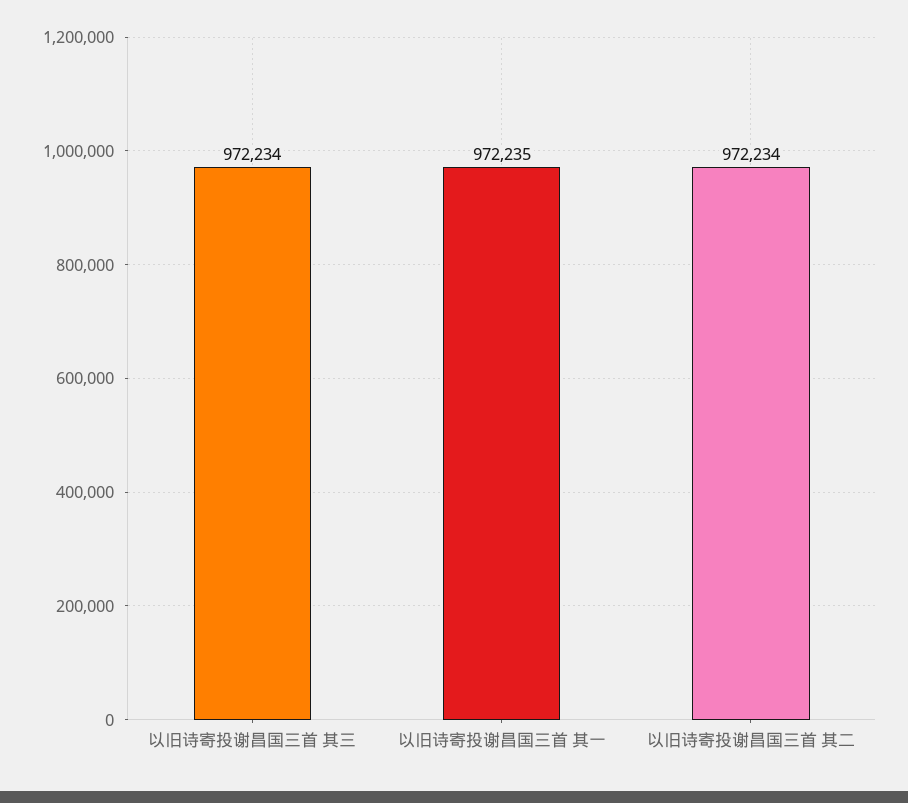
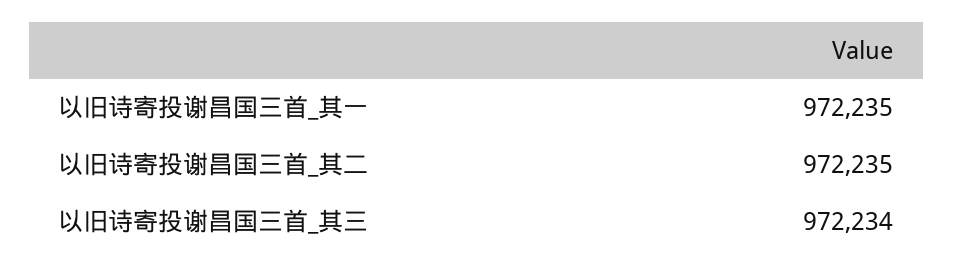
  {
    "以旧诗寄投谢昌国三首 其三": 972234,
    "以旧诗寄投谢昌国三首 其一": 972235,
-   "以旧诗寄投谢昌国三首 其二": 972234
+   "以旧诗寄投谢昌国三首 其二": 972235
  }

